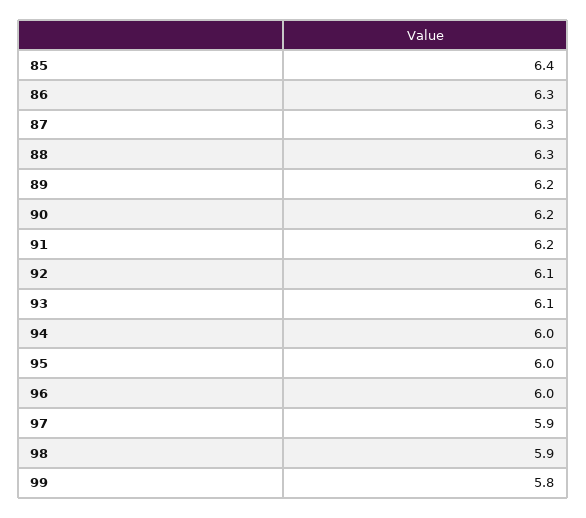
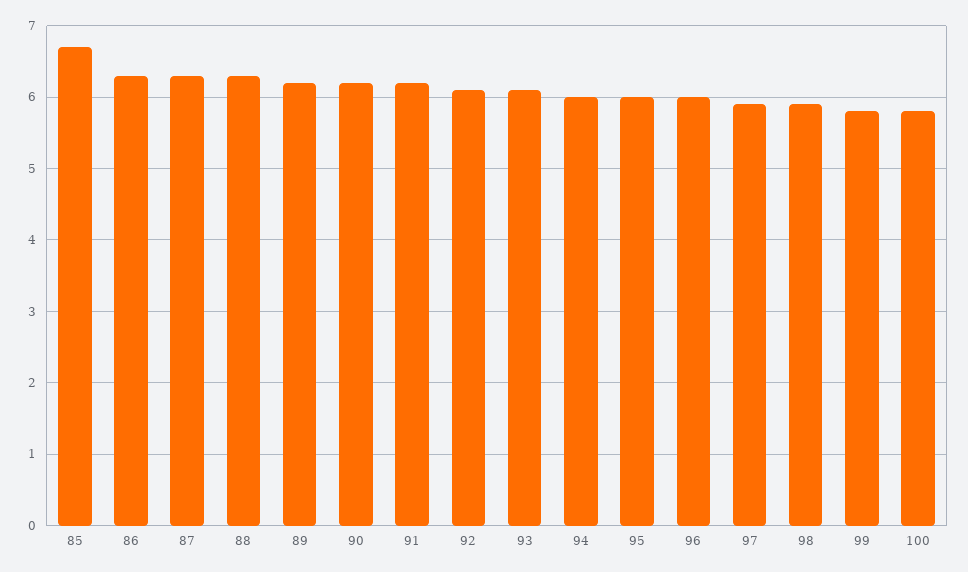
  {
-   "85": 6.4,
+   "85": 6.7,
    "86": 6.3,
    "87": 6.3,
    "88": 6.3,
    "89": 6.2,
    "90": 6.2,
    "91": 6.2,
    "92": 6.1,
    "93": 6.1,
    "94": 6,
    "95": 6,
    "96": 6,
    "97": 5.9,
    "98": 5.9,
-   "99": 5.8
+   "99": 5.8,
+   "100": 5.8
  }

